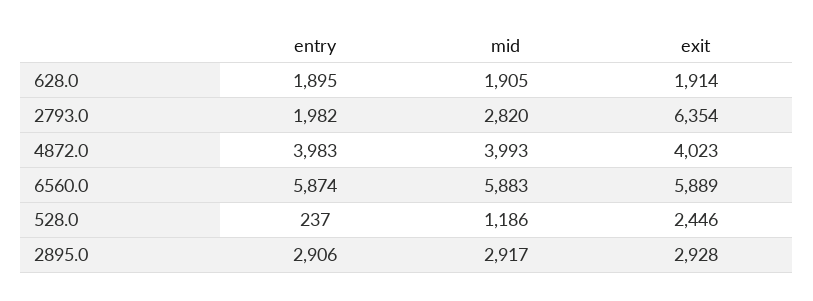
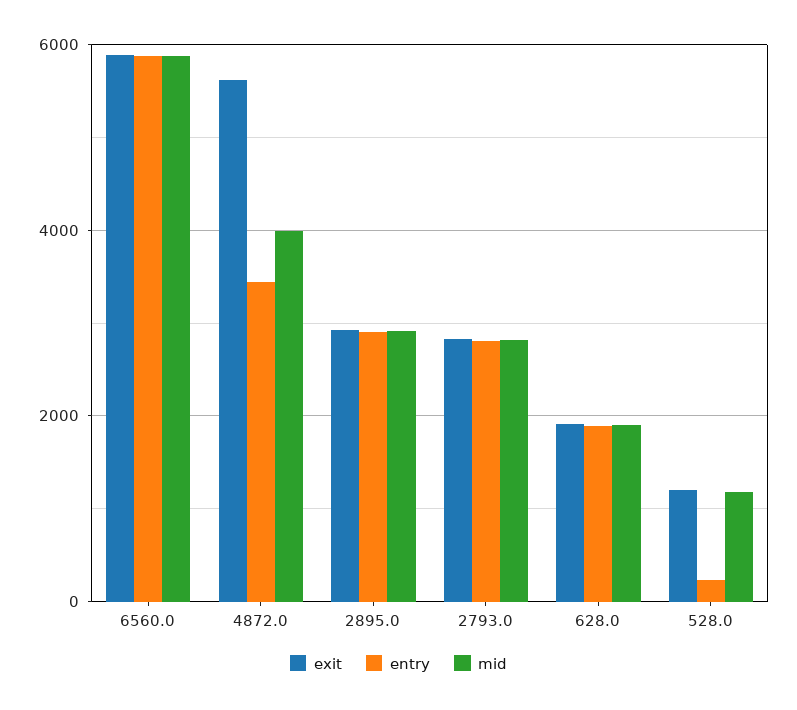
  {
    "entry": {
      "628.0": 1895,
-     "2793.0": 1982,
+     "2793.0": 2800,
-     "4872.0": 3983,
+     "4872.0": 3400,
      "6560.0": 5874,
      "528.0": 237,
      "2895.0": 2906
    },
    "mid": {
      "628.0": 1905,
      "2793.0": 2820,
      "4872.0": 3993,
      "6560.0": 5883,
      "528.0": 1186,
      "2895.0": 2917
    },
    "exit": {
      "628.0": 1914,
-     "2793.0": 6354,
+     "2793.0": 2800,
-     "4872.0": 4023,
+     "4872.0": 5600,
      "6560.0": 5889,
-     "528.0": 2446,
+     "528.0": 1200,
      "2895.0": 2928
    }
  }

